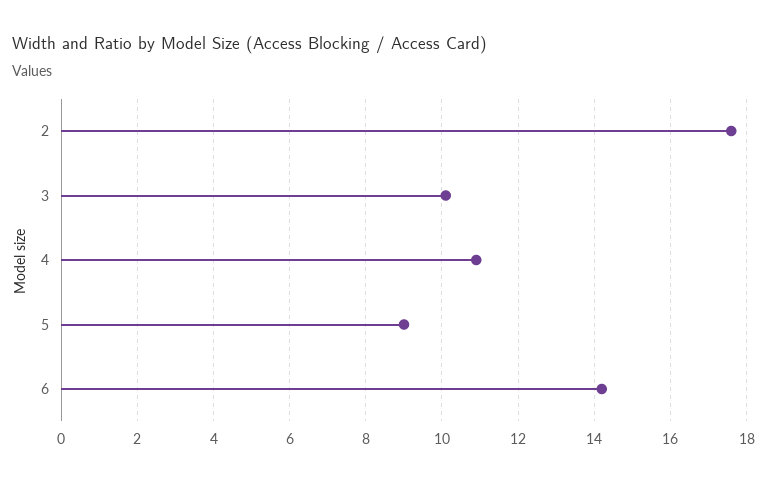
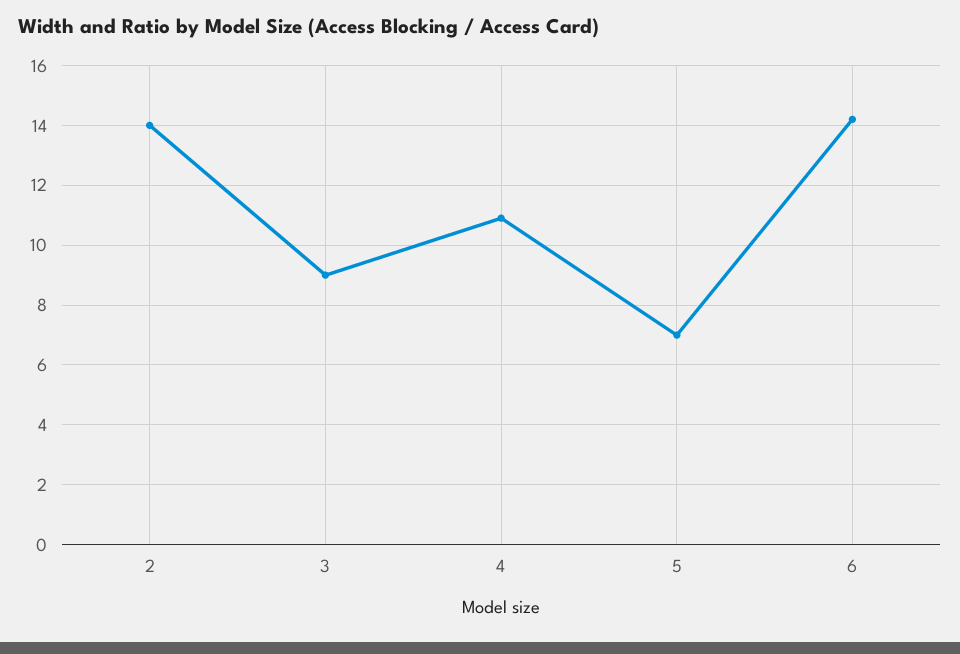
  {
-   "2": 17.5,
+   "2": 14,
-   "3": 10,
+   "3": 9,
    "4": 11,
-   "5": 9,
+   "5": 7,
    "6": 14
  }

